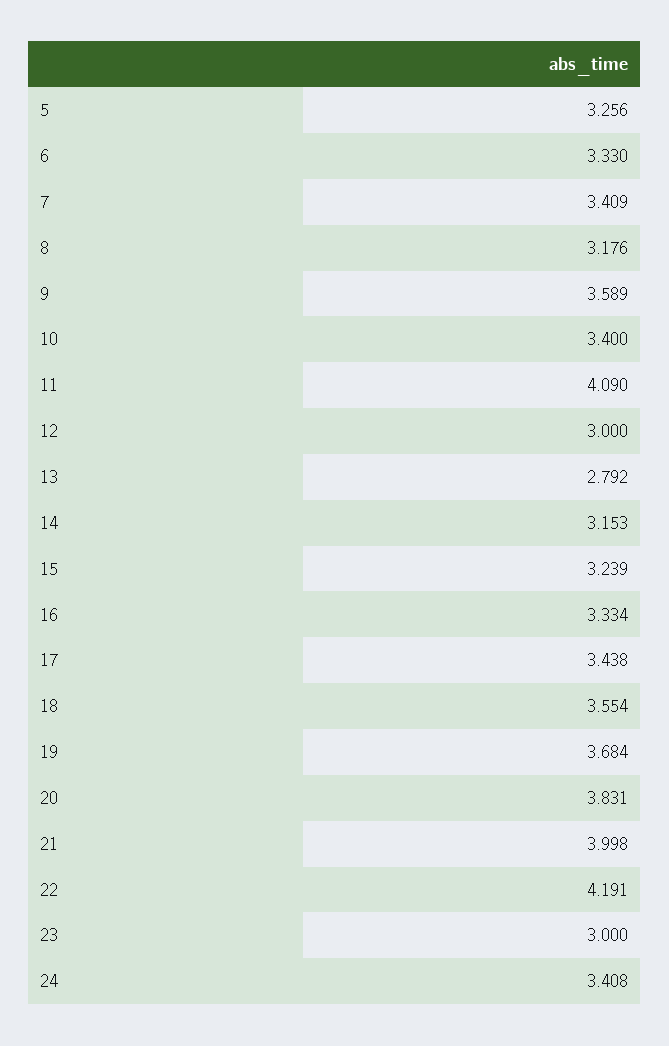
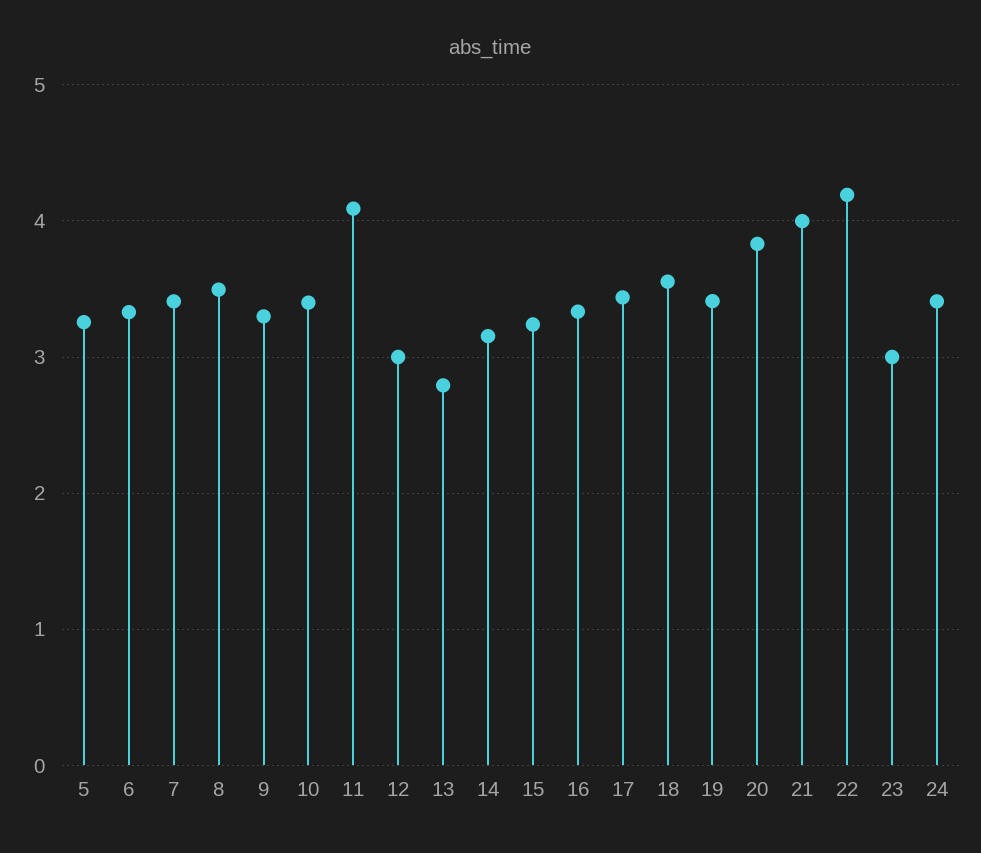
  {
    "5": 3.256,
    "6": 3.33,
    "7": 3.409,
-   "8": 3.176,
+   "8": 3.5,
-   "9": 3.589,
+   "9": 3.3,
    "10": 3.4,
    "11": 4.09,
    "12": 3,
    "13": 2.792,
    "14": 3.153,
    "15": 3.239,
    "16": 3.334,
    "17": 3.438,
    "18": 3.554,
-   "19": 3.684,
+   "19": 3.4,
    "20": 3.831,
    "21": 3.998,
    "22": 4.191,
    "23": 3,
    "24": 3.408
  }

